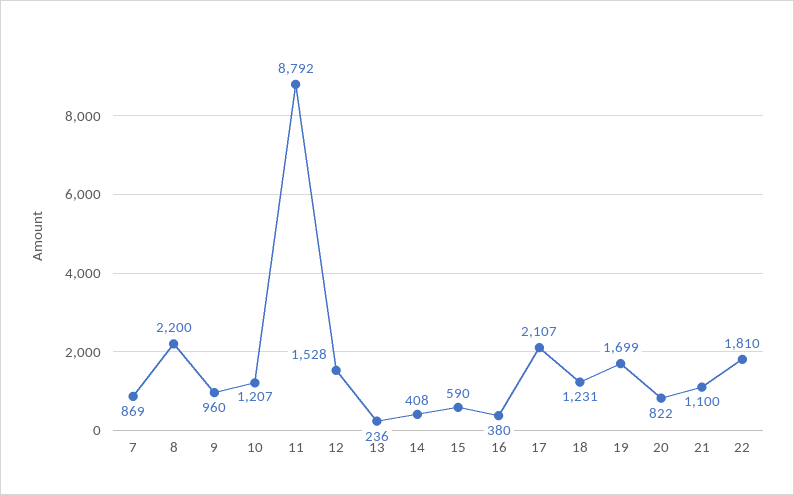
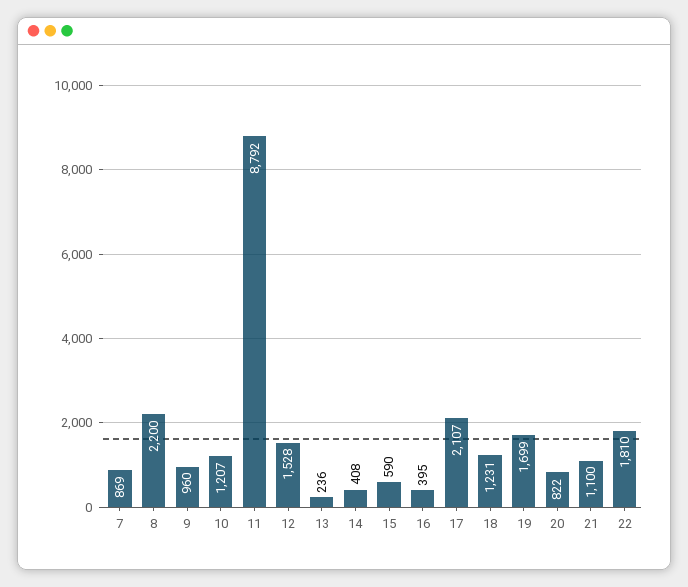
  {
    "7": 869,
    "8": 2200,
    "9": 960,
    "10": 1207,
    "11": 8792,
    "12": 1528,
    "13": 236,
    "14": 408,
    "15": 590,
-   "16": 380,
+   "16": 395,
    "17": 2107,
    "18": 1231,
    "19": 1699,
    "20": 822,
    "21": 1100,
    "22": 1810
  }

